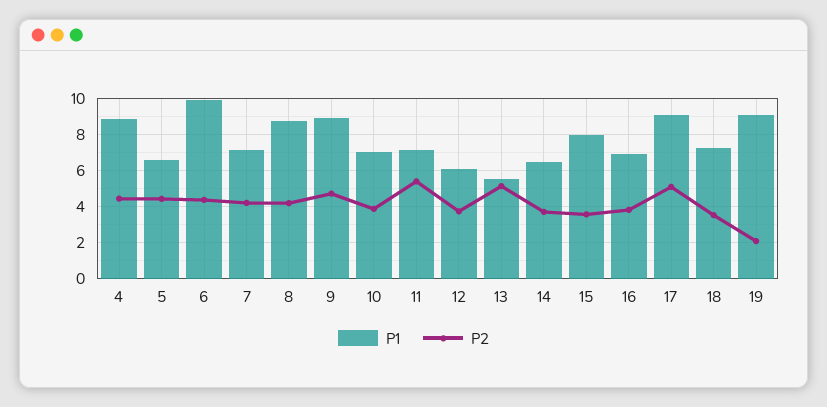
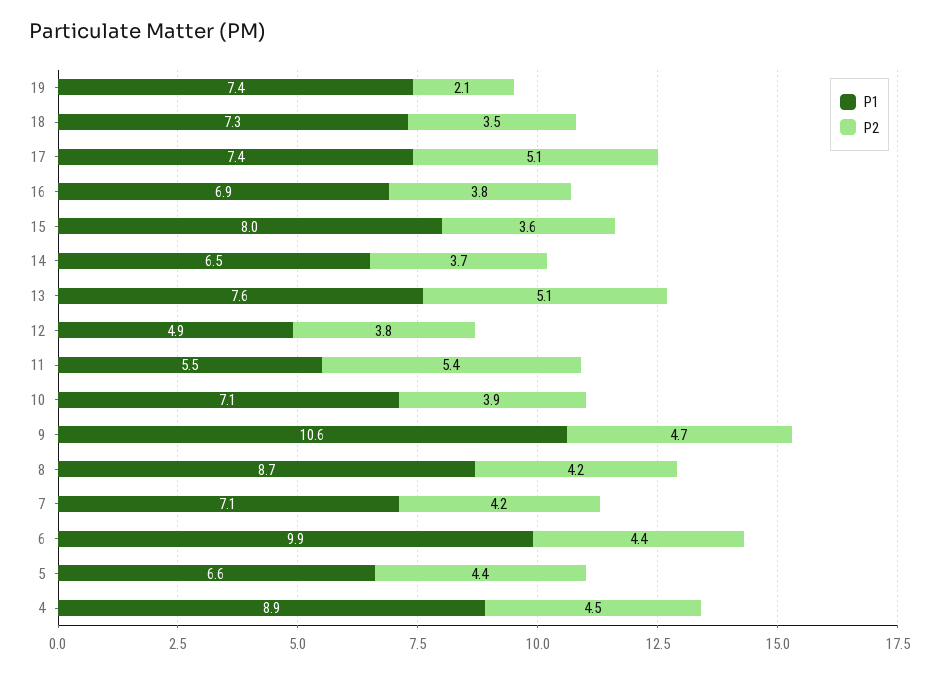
  {
    "P1": {
      "4": 8.9,
      "5": 6.6,
      "6": 9.9,
      "7": 7.1,
      "8": 8.7,
-     "9": 9,
+     "9": 10.6,
      "10": 7.1,
-     "11": 7,
+     "11": 5.5,
-     "12": 6,
+     "12": 4.9,
-     "13": 5.5,
+     "13": 7.6,
      "14": 6.5,
      "15": 8,
      "16": 6.9,
-     "17": 9,
+     "17": 7.4,
      "18": 7.3,
-     "19": 9
+     "19": 7.4
    },
    "P2": {
      "4": 4.5,
      "5": 4.4,
      "6": 4.4,
      "7": 4.2,
      "8": 4.2,
      "9": 4.7,
      "10": 3.9,
      "11": 5.4,
      "12": 3.8,
      "13": 5.1,
      "14": 3.7,
      "15": 3.6,
      "16": 3.8,
      "17": 5.1,
      "18": 3.5,
      "19": 2.1
    }
  }

